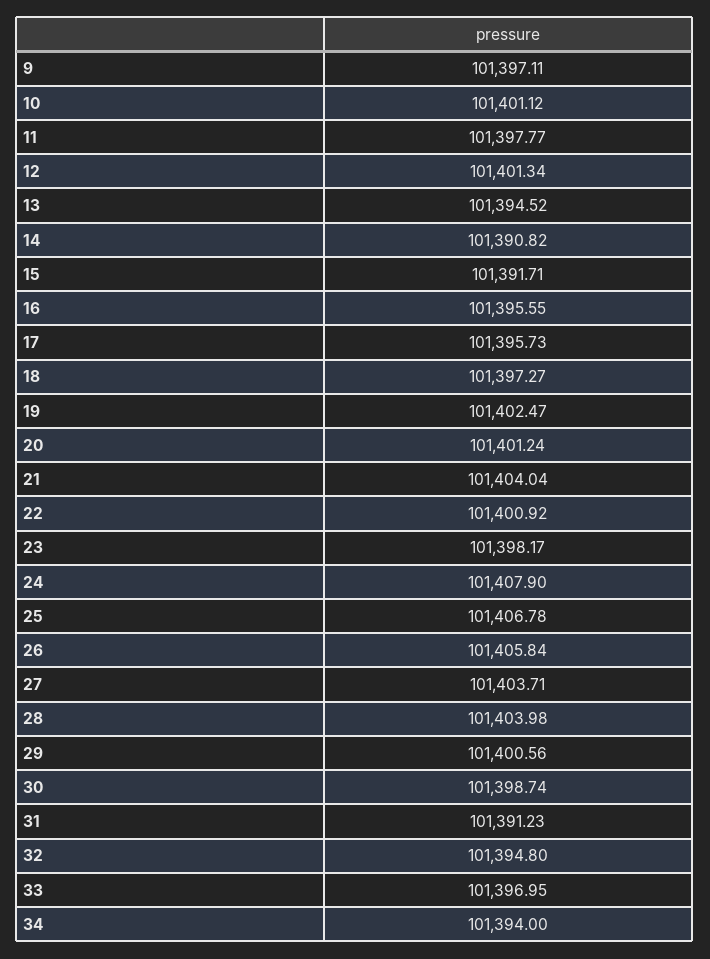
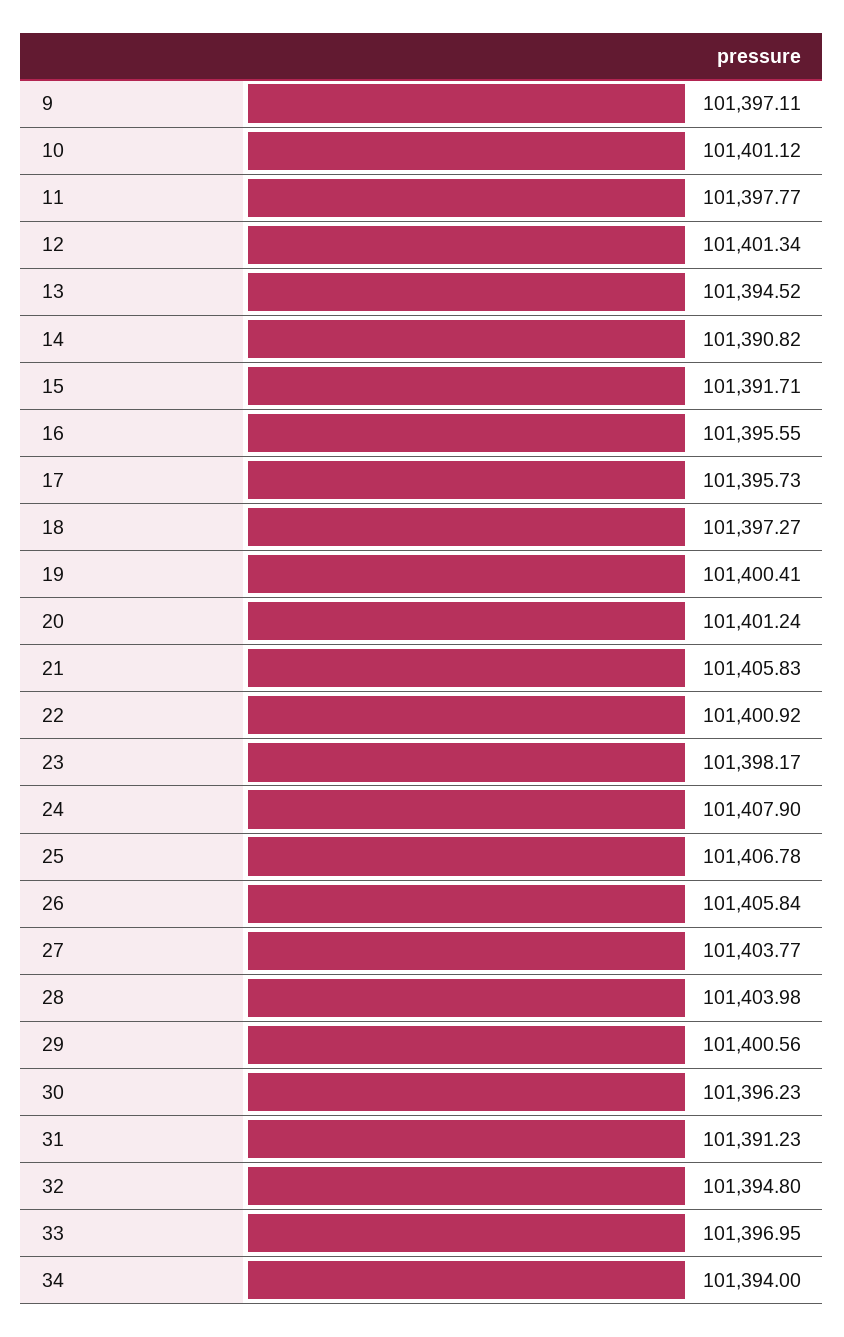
  {
    "9": 101397.11,
    "10": 101401.12,
    "11": 101397.77,
    "12": 101401.34,
    "13": 101394.52,
    "14": 101390.82,
    "15": 101391.71,
    "16": 101395.55,
    "17": 101395.73,
    "18": 101397.27,
-   "19": 101402.47,
+   "19": 101400.41,
    "20": 101401.24,
-   "21": 101404.04,
+   "21": 101405.83,
    "22": 101400.92,
    "23": 101398.17,
    "24": 101407.9,
    "25": 101406.78,
    "26": 101405.84,
-   "27": 101403.71,
+   "27": 101403.77,
    "28": 101403.98,
    "29": 101400.56,
-   "30": 101398.74,
+   "30": 101396.23,
    "31": 101391.23,
    "32": 101394.8,
    "33": 101396.95,
    "34": 101394
  }

